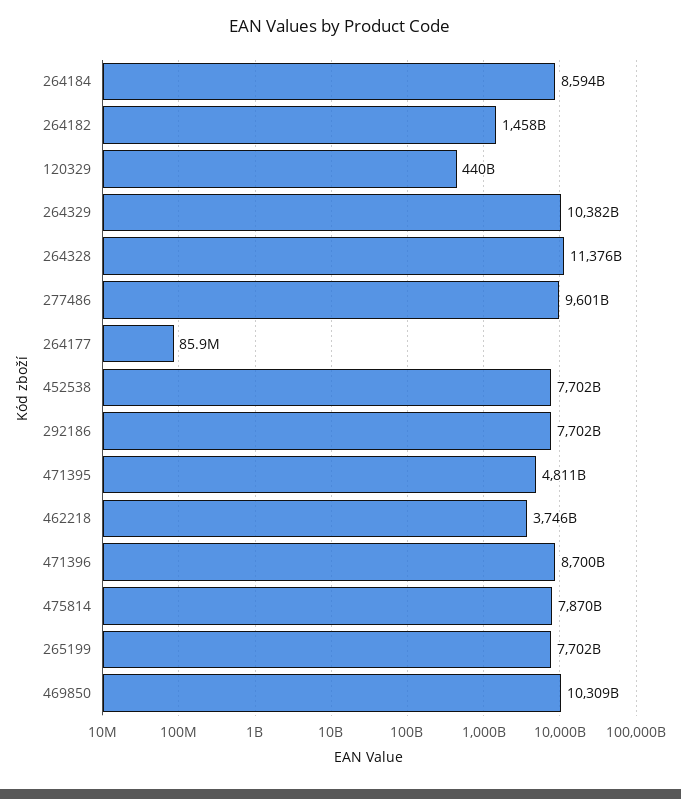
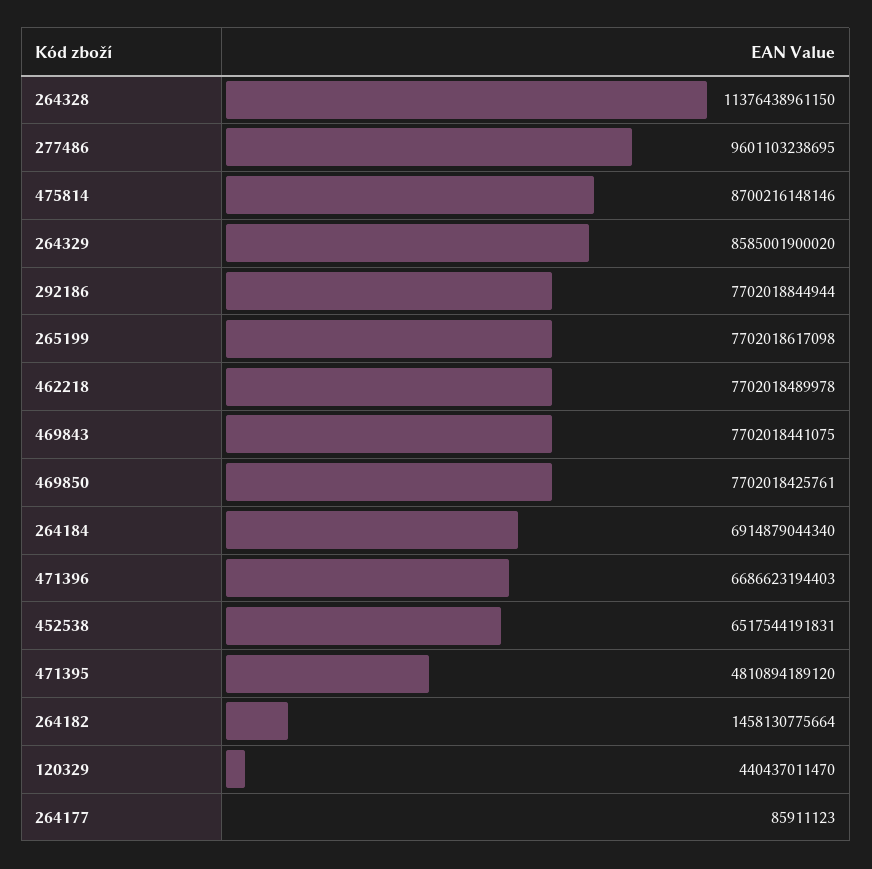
  {
-   "264184": 8594000000000,
+   "264184": 6914879044340,
    "264182": 1458130775664,
    "120329": 440437011470,
-   "264329": 10382000000000,
+   "264329": 8585001900020,
    "264328": 11376438961150,
    "277486": 9601103238695,
    "264177": 85911123,
-   "452538": 7702000000000,
+   "452538": 6517544191831,
    "292186": 7702018844944,
    "471395": 4810894189120,
-   "462218": 3746000000000,
+   "462218": 7702018489978,
-   "471396": 8700000000000,
+   "471396": 6686623194403,
-   "475814": 7870000000000,
+   "475814": 8700216148146,
    "265199": 7702018617098,
-   "469850": 10309000000000
+   "469850": 7702018425761,
+   "469843": 7702018441075
  }

